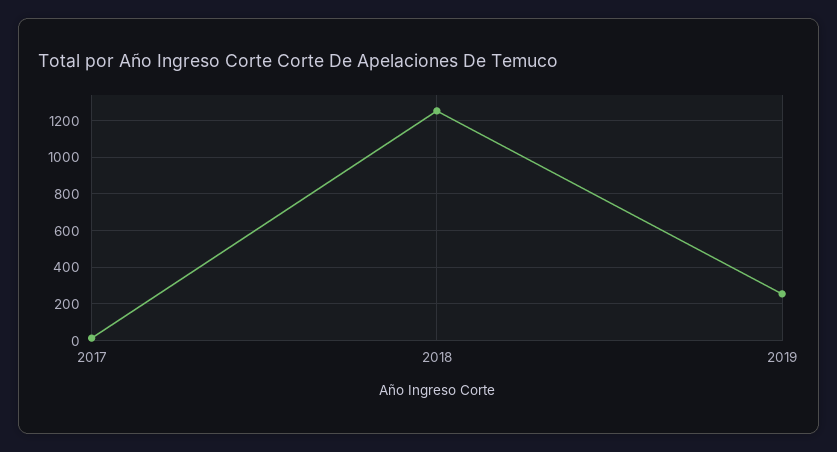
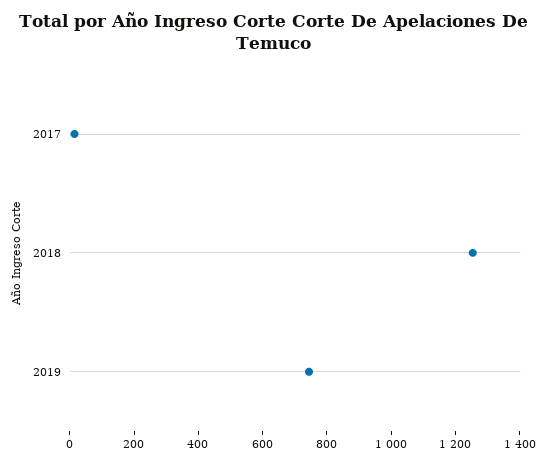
  {
    "2017": 0,
    "2018": 1250,
-   "2019": 250
+   "2019": 750
  }

